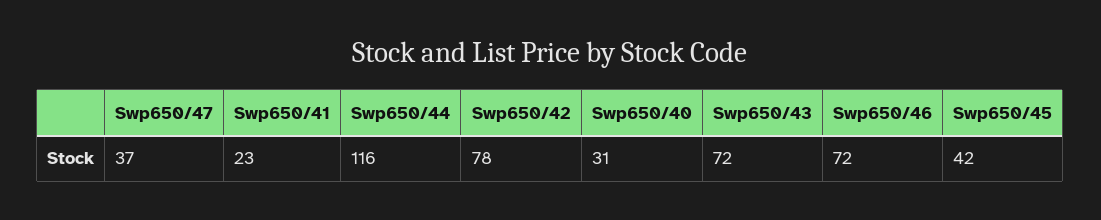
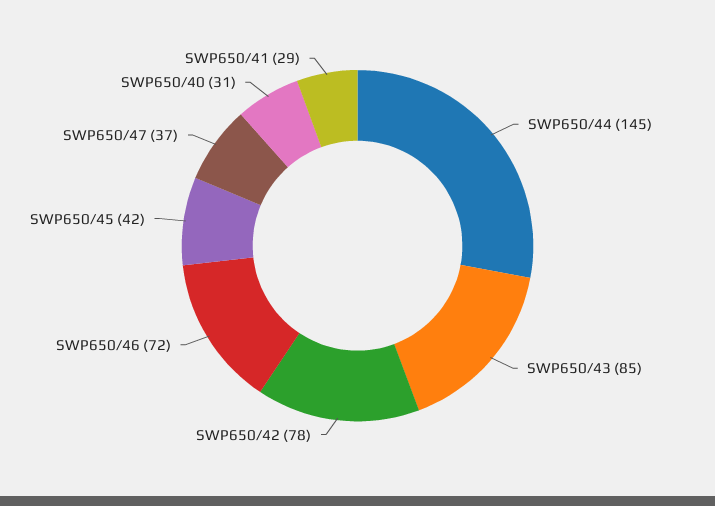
  {
    "Swp650/47": 37,
-   "Swp650/41": 23,
+   "Swp650/41": 29,
-   "Swp650/44": 116,
+   "Swp650/44": 145,
    "Swp650/42": 78,
    "Swp650/40": 31,
-   "Swp650/43": 72,
+   "Swp650/43": 85,
    "Swp650/46": 72,
    "Swp650/45": 42
  }

